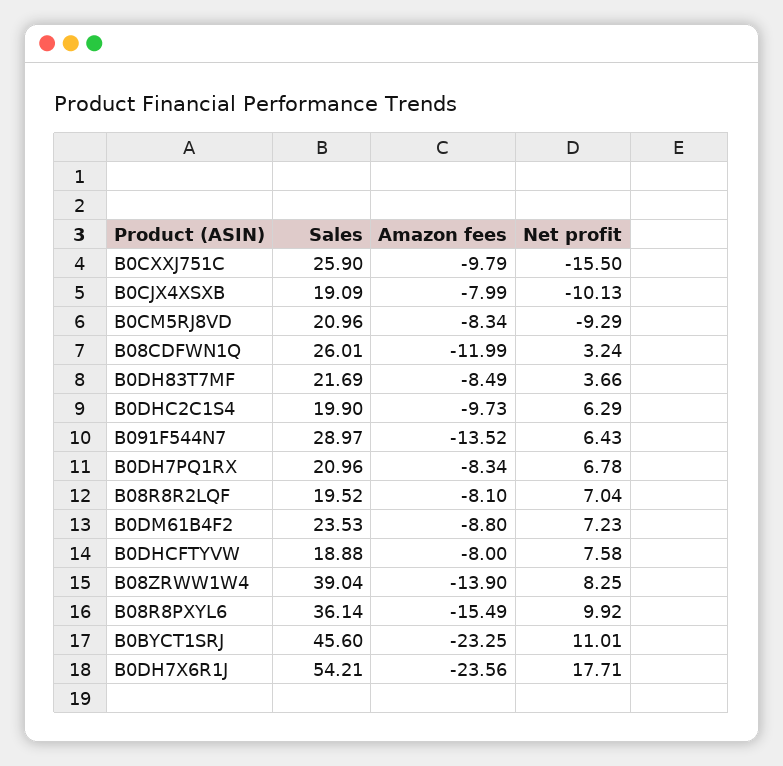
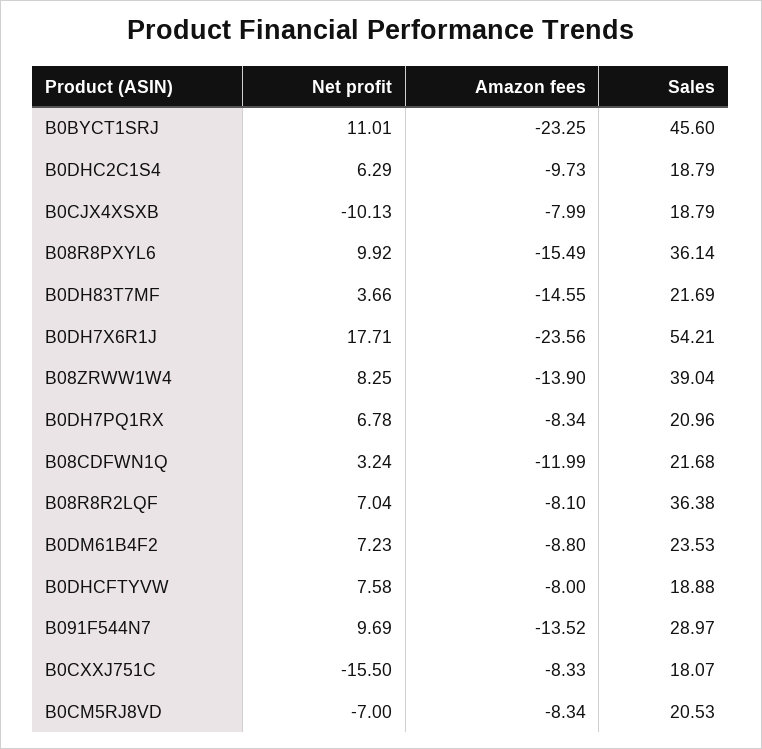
  {
    "Sales": {
-     "B0CXXJ751C": 25.9,
+     "B0CXXJ751C": 18.07,
-     "B0CJX4XSXB": 19.09,
+     "B0CJX4XSXB": 18.79,
-     "B0CM5RJ8VD": 20.96,
+     "B0CM5RJ8VD": 20.53,
-     "B08CDFWN1Q": 26.01,
+     "B08CDFWN1Q": 21.68,
      "B0DH83T7MF": 21.69,
-     "B0DHC2C1S4": 19.9,
+     "B0DHC2C1S4": 18.79,
      "B091F544N7": 28.97,
      "B0DH7PQ1RX": 20.96,
-     "B08R8R2LQF": 19.52,
+     "B08R8R2LQF": 36.38,
      "B0DM61B4F2": 23.53,
      "B0DHCFTYVW": 18.88,
      "B08ZRWW1W4": 39.04,
      "B08R8PXYL6": 36.14,
      "B0BYCT1SRJ": 45.6,
      "B0DH7X6R1J": 54.21
    },
    "Amazon fees": {
-     "B0CXXJ751C": -9.79,
+     "B0CXXJ751C": -8.33,
      "B0CJX4XSXB": -7.99,
      "B0CM5RJ8VD": -8.34,
      "B08CDFWN1Q": -11.99,
-     "B0DH83T7MF": -8.49,
+     "B0DH83T7MF": -14.55,
      "B0DHC2C1S4": -9.73,
      "B091F544N7": -13.52,
      "B0DH7PQ1RX": -8.34,
      "B08R8R2LQF": -8.1,
      "B0DM61B4F2": -8.8,
      "B0DHCFTYVW": -8,
      "B08ZRWW1W4": -13.9,
      "B08R8PXYL6": -15.49,
      "B0BYCT1SRJ": -23.25,
      "B0DH7X6R1J": -23.56
    },
    "Net profit": {
      "B0CXXJ751C": -15.5,
      "B0CJX4XSXB": -10.13,
-     "B0CM5RJ8VD": -9.29,
+     "B0CM5RJ8VD": -7,
      "B08CDFWN1Q": 3.24,
      "B0DH83T7MF": 3.66,
      "B0DHC2C1S4": 6.29,
-     "B091F544N7": 6.43,
+     "B091F544N7": 9.69,
      "B0DH7PQ1RX": 6.78,
      "B08R8R2LQF": 7.04,
      "B0DM61B4F2": 7.23,
      "B0DHCFTYVW": 7.58,
      "B08ZRWW1W4": 8.25,
      "B08R8PXYL6": 9.92,
      "B0BYCT1SRJ": 11.01,
      "B0DH7X6R1J": 17.71
    }
  }

